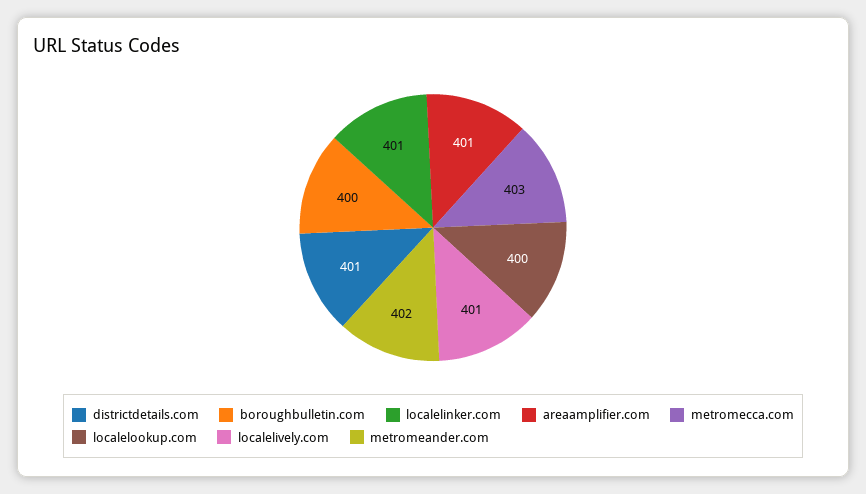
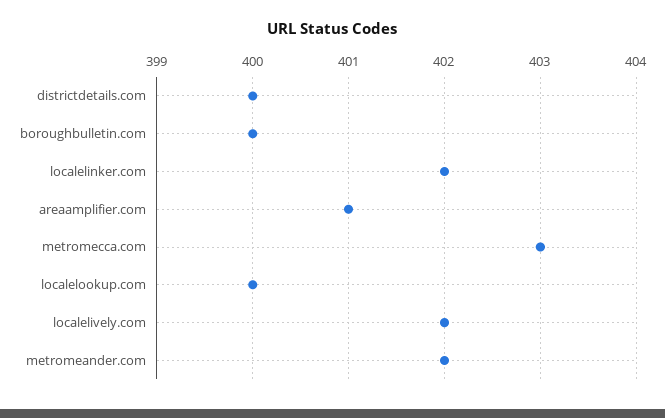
  {
-   "districtdetails.com": 401,
+   "districtdetails.com": 400,
    "boroughbulletin.com": 400,
-   "localelinker.com": 401,
+   "localelinker.com": 402,
    "areaamplifier.com": 401,
    "metromecca.com": 403,
    "localelookup.com": 400,
-   "localelively.com": 401,
+   "localelively.com": 402,
    "metromeander.com": 402
  }

